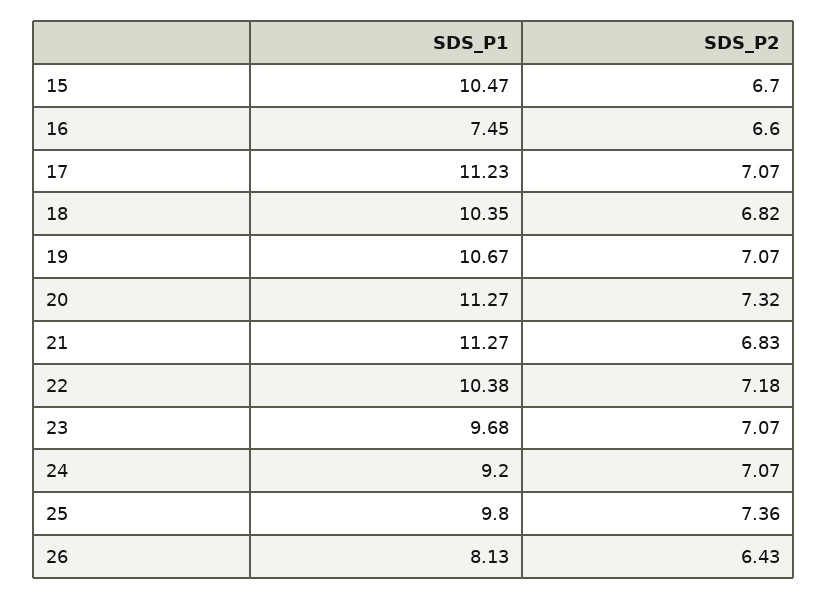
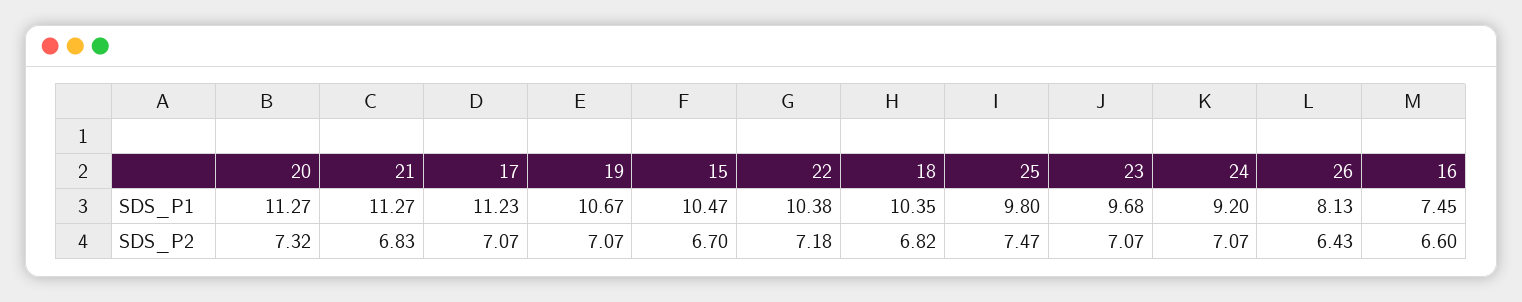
  {
    "SDS_P1": {
      "15": 10.47,
      "16": 7.45,
      "17": 11.23,
      "18": 10.35,
      "19": 10.67,
      "20": 11.27,
      "21": 11.27,
      "22": 10.38,
      "23": 9.68,
      "24": 9.2,
      "25": 9.8,
      "26": 8.13
    },
    "SDS_P2": {
      "15": 6.7,
      "16": 6.6,
      "17": 7.07,
      "18": 6.82,
      "19": 7.07,
      "20": 7.32,
      "21": 6.83,
      "22": 7.18,
      "23": 7.07,
      "24": 7.07,
-     "25": 7.36,
+     "25": 7.47,
      "26": 6.43
    }
  }

